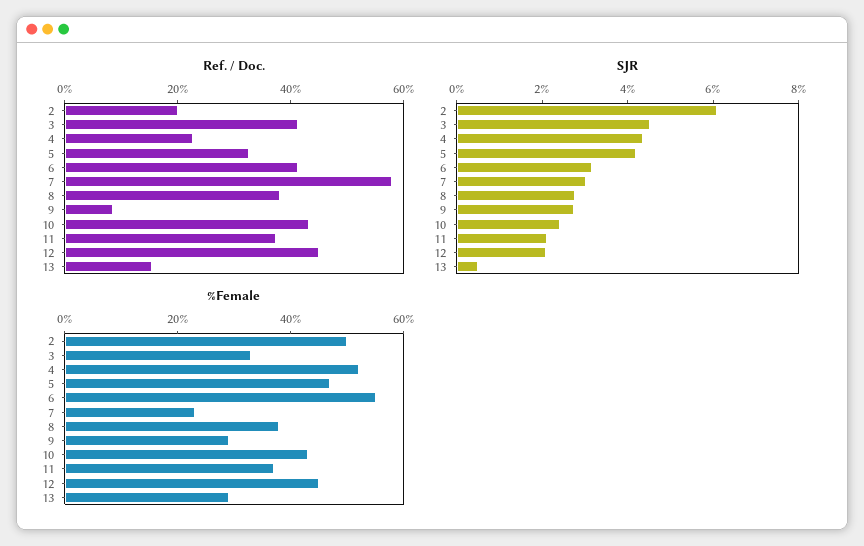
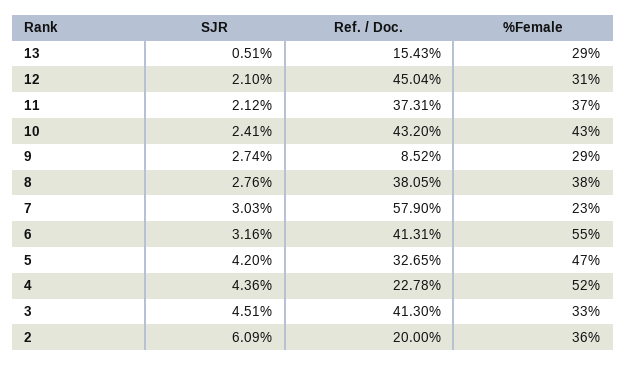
  {
    "Ref. / Doc.": {
      "2": 20,
      "3": 41.3,
      "4": 22.78,
      "5": 32.65,
      "6": 41.31,
      "7": 57.9,
      "8": 38.05,
      "9": 8.52,
      "10": 43.2,
      "11": 37.31,
      "12": 45.04,
      "13": 15.43
    },
    "SJR": {
      "2": 6.09,
      "3": 4.51,
      "4": 4.36,
      "5": 4.2,
      "6": 3.16,
      "7": 3.03,
      "8": 2.76,
      "9": 2.74,
      "10": 2.41,
      "11": 2.12,
      "12": 2.1,
      "13": 0.51
    },
    "%Female": {
-     "2": 50,
+     "2": 36,
      "3": 33,
      "4": 52,
      "5": 47,
      "6": 55,
      "7": 23,
      "8": 38,
      "9": 29,
      "10": 43,
      "11": 37,
-     "12": 45,
+     "12": 31,
      "13": 29
    }
  }

